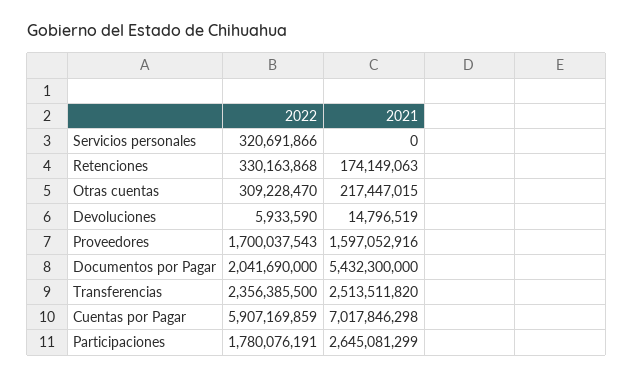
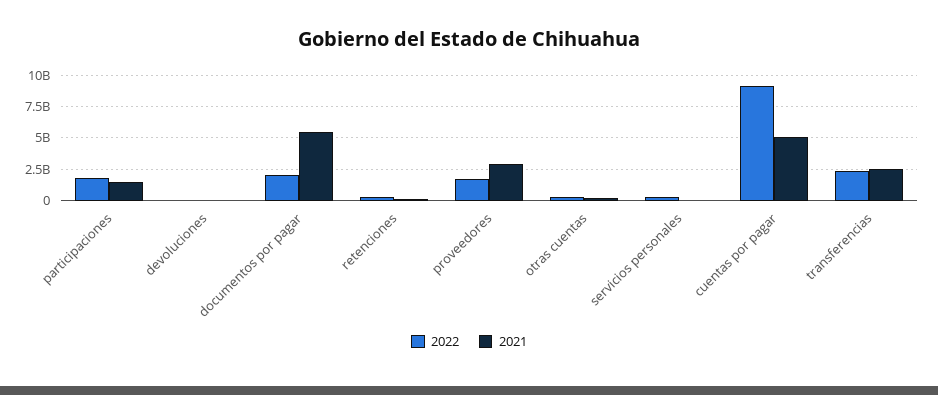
  {
    "2022": {
      "Servicios personales": 320691866,
      "Retenciones": 330163868,
      "Otras cuentas": 309228470,
      "Devoluciones": 5933590,
      "Proveedores": 1700037543,
      "Documentos por Pagar": 2041690000,
      "Transferencias": 2356385500,
-     "Cuentas por Pagar": 5907169859,
+     "Cuentas por Pagar": 9000000000,
      "Participaciones": 1780076191
    },
    "2021": {
      "Servicios personales": 0,
      "Retenciones": 174149063,
      "Otras cuentas": 217447015,
      "Devoluciones": 14796519,
-     "Proveedores": 1597052916,
+     "Proveedores": 3000000000,
      "Documentos por Pagar": 5432300000,
      "Transferencias": 2513511820,
-     "Cuentas por Pagar": 7017846298,
+     "Cuentas por Pagar": 5000000000,
-     "Participaciones": 2645081299
+     "Participaciones": 1500000000
    }
  }

